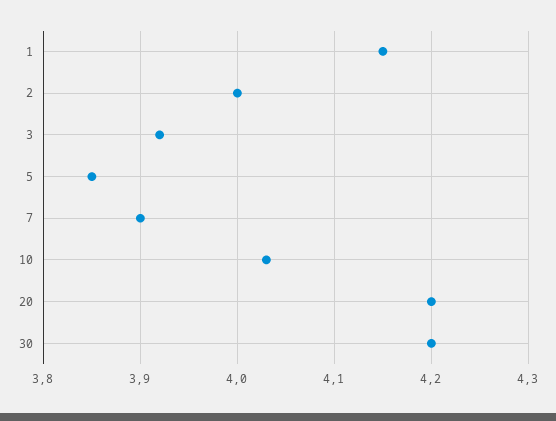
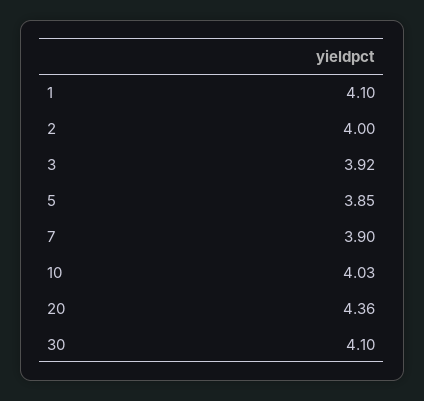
  {
-   "1": 4.15,
+   "1": 4.1,
    "2": 4,
    "3": 3.92,
    "5": 3.85,
    "7": 3.9,
    "10": 4.03,
-   "20": 4.2,
+   "20": 4.36,
-   "30": 4.2
+   "30": 4.1
  }

